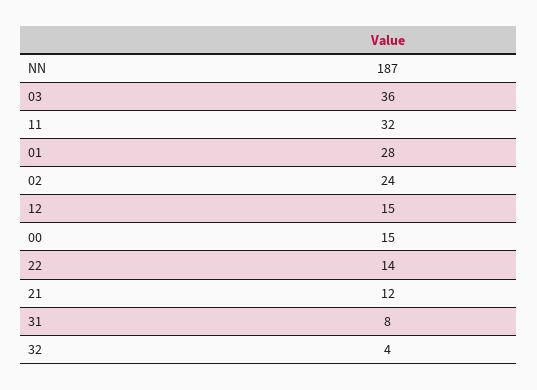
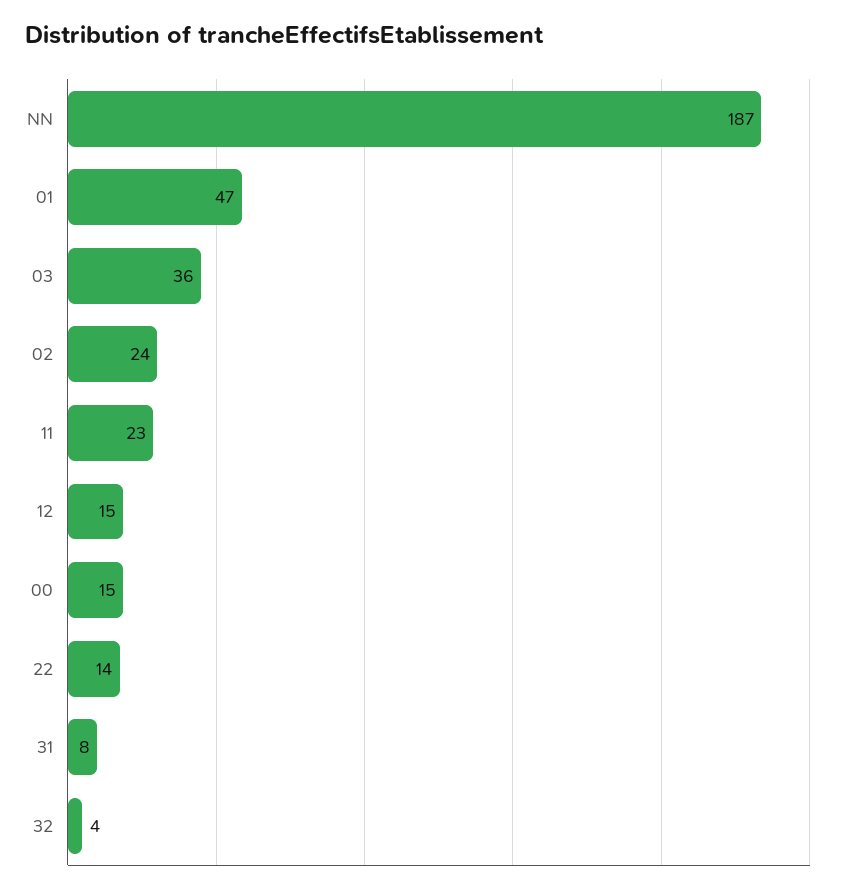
  {
    "NN": 187,
    "03": 36,
-   "11": 32,
+   "11": 23,
-   "01": 28,
+   "01": 47,
    "02": 24,
    "12": 15,
    "00": 15,
    "22": 14,
-   "21": 12,
    "31": 8,
    "32": 4
  }

